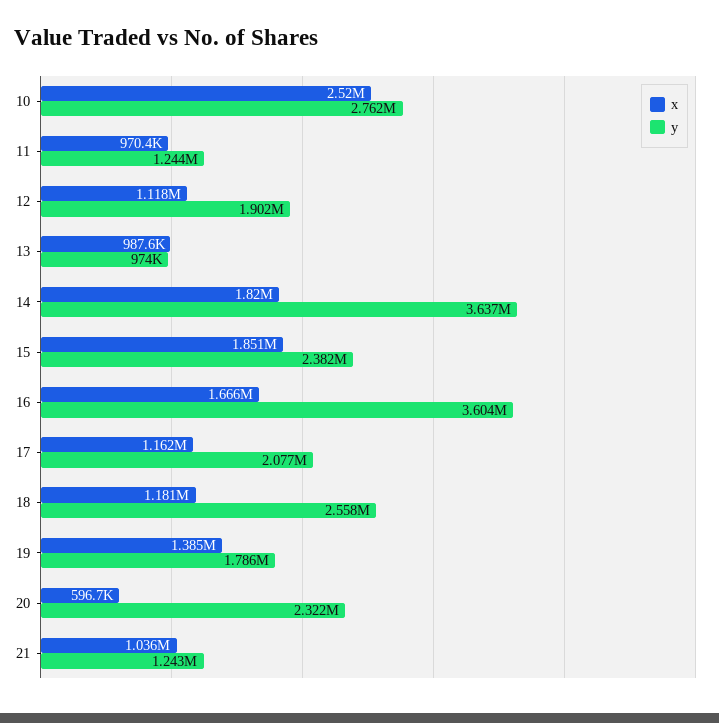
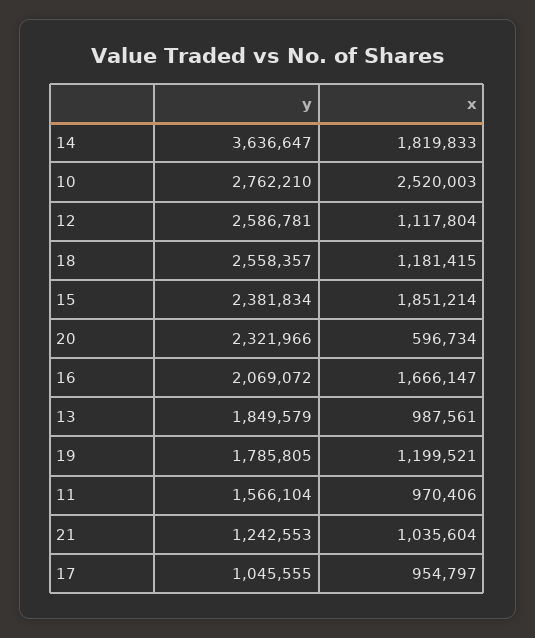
  {
    "x": {
      "10": 2520003,
      "11": 970406,
      "12": 1117804,
      "13": 987561,
      "14": 1819833,
      "15": 1851214,
      "16": 1666147,
-     "17": 1162000,
+     "17": 954797,
      "18": 1181415,
-     "19": 1385000,
+     "19": 1199521,
      "20": 596734,
      "21": 1035604
    },
    "y": {
      "10": 2762210,
-     "11": 1244000,
+     "11": 1566104,
-     "12": 1902000,
+     "12": 2586781,
-     "13": 974000,
+     "13": 1849579,
      "14": 3636647,
      "15": 2381834,
-     "16": 3604000,
+     "16": 2069072,
-     "17": 2077000,
+     "17": 1045555,
      "18": 2558357,
      "19": 1785805,
      "20": 2321966,
      "21": 1242553
    }
  }

